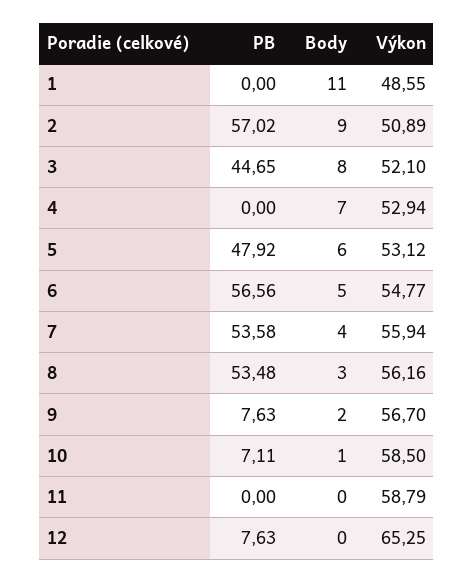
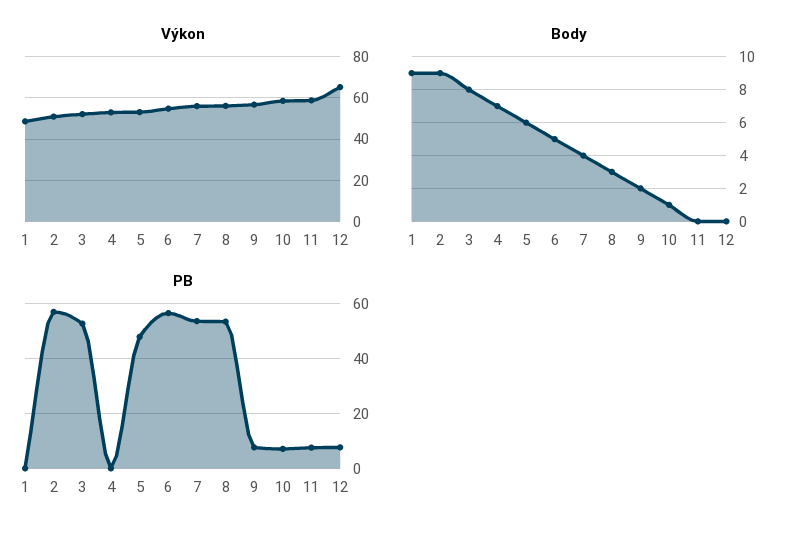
  {
    "PB": {
      "1": 0,
      "2": 57.02,
-     "3": 44.65,
+     "3": 52.5,
      "4": 0,
      "5": 47.92,
      "6": 56.56,
      "7": 53.58,
      "8": 53.48,
      "9": 7.63,
      "10": 7.11,
-     "11": 0,
+     "11": 7.5,
      "12": 7.63
    },
    "Body": {
-     "1": 11,
+     "1": 9,
      "2": 9,
      "3": 8,
      "4": 7,
      "5": 6,
      "6": 5,
      "7": 4,
      "8": 3,
      "9": 2,
      "10": 1,
      "11": 0,
      "12": 0
    },
    "Výkon": {
      "1": 48.55,
      "2": 50.89,
      "3": 52.1,
      "4": 52.94,
      "5": 53.12,
      "6": 54.77,
      "7": 55.94,
      "8": 56.16,
      "9": 56.7,
      "10": 58.5,
      "11": 58.79,
      "12": 65.25
    }
  }

